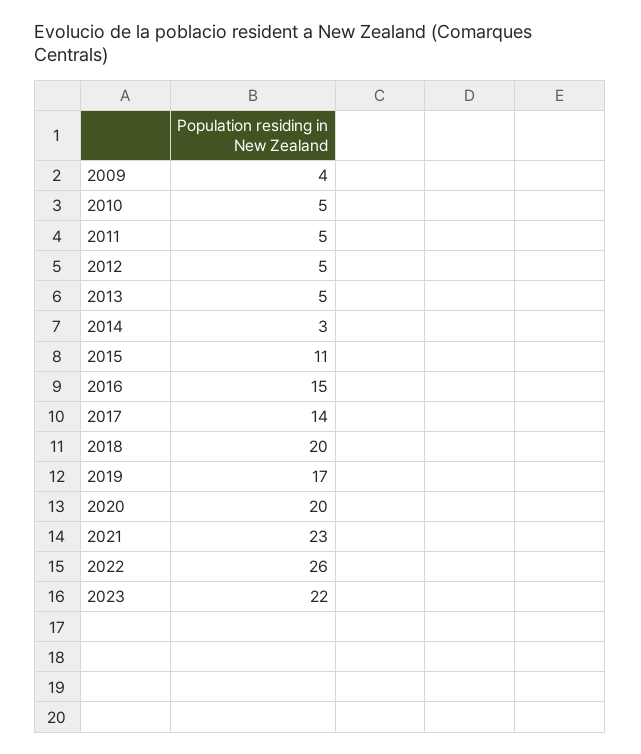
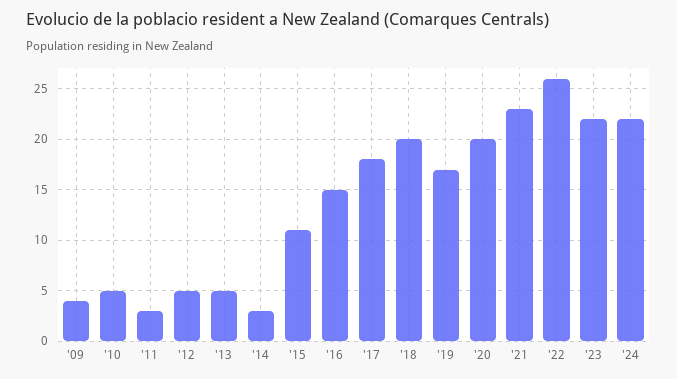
  {
    "2009": 4,
    "2010": 5,
-   "2011": 5,
+   "2011": 3,
    "2012": 5,
    "2013": 5,
    "2014": 3,
    "2015": 11,
    "2016": 15,
-   "2017": 14,
+   "2017": 18,
    "2018": 20,
    "2019": 17,
    "2020": 20,
    "2021": 23,
    "2022": 26,
-   "2023": 22
+   "2023": 22,
+   "'24": 22
  }

